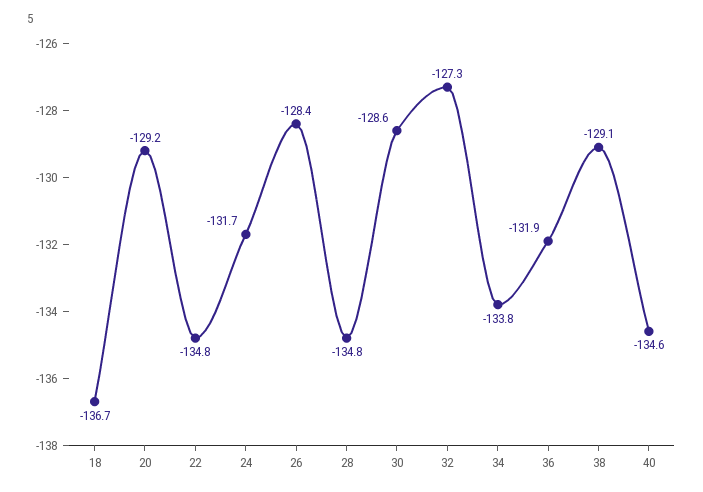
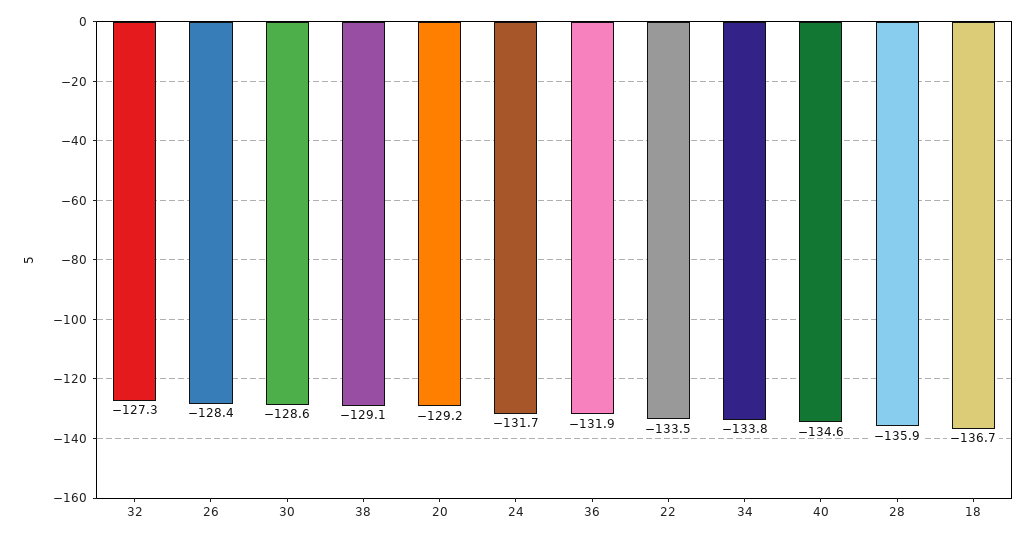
  {
    "18": -136.7,
    "20": -129.2,
-   "22": -134.8,
+   "22": -133.5,
    "24": -131.7,
    "26": -128.4,
-   "28": -134.8,
+   "28": -135.9,
    "30": -128.6,
    "32": -127.3,
    "34": -133.8,
    "36": -131.9,
    "38": -129.1,
    "40": -134.6
  }

